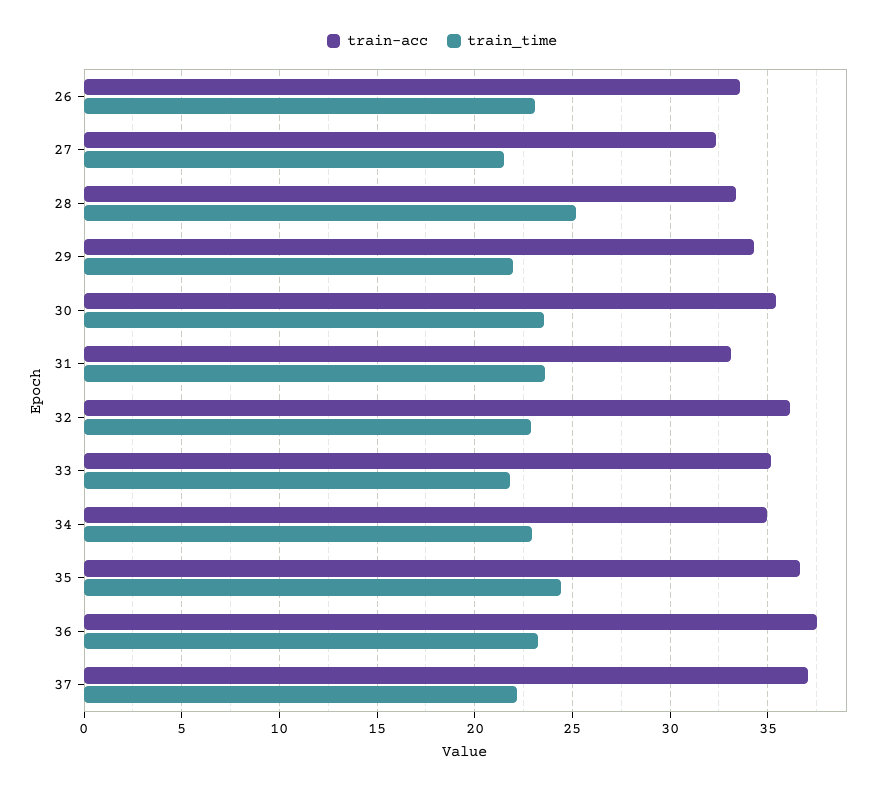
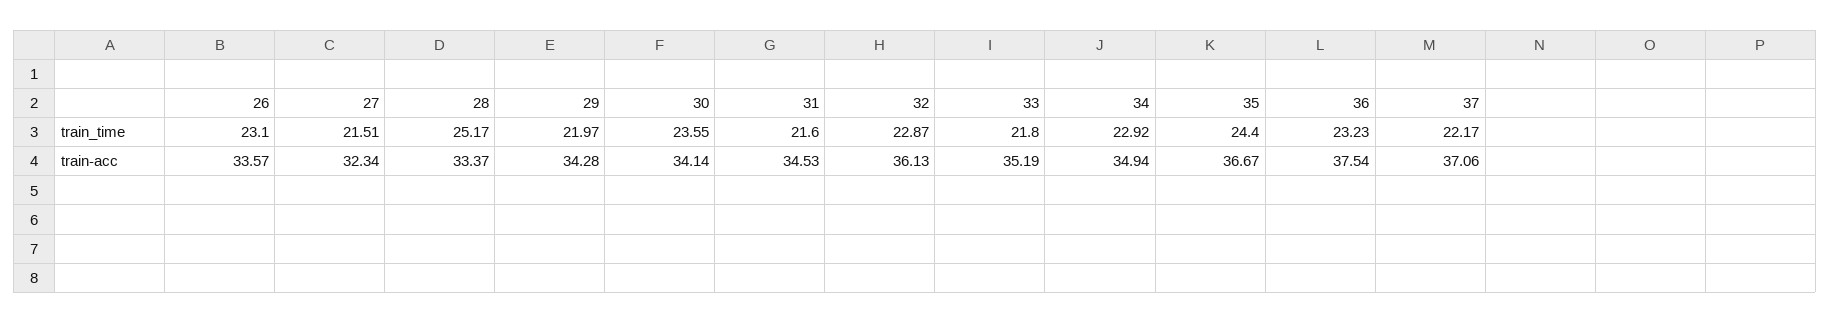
  {
    "train-acc": {
      "26": 33.57,
      "27": 32.34,
      "28": 33.37,
      "29": 34.28,
-     "30": 35.5,
+     "30": 34.14,
-     "31": 33,
+     "31": 34.53,
      "32": 36.13,
      "33": 35.19,
      "34": 34.94,
      "35": 36.67,
      "36": 37.54,
      "37": 37.06
    },
    "train_time": {
      "26": 23.1,
      "27": 21.51,
      "28": 25.17,
      "29": 21.97,
      "30": 23.55,
-     "31": 23.5,
+     "31": 21.6,
      "32": 22.87,
      "33": 21.8,
      "34": 22.92,
      "35": 24.4,
      "36": 23.23,
      "37": 22.17
    }
  }

